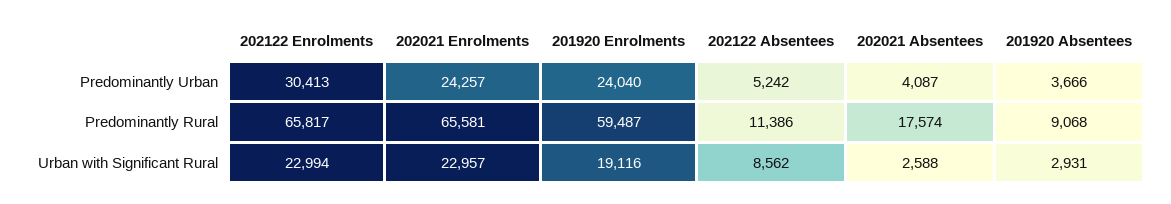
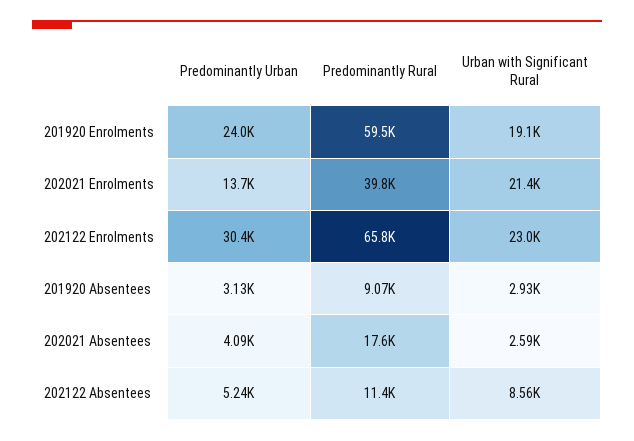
  {
    "202122 Enrolments": {
      "Predominantly Urban": 30413,
      "Predominantly Rural": 65817,
      "Urban with Significant Rural": 22994
    },
    "202021 Enrolments": {
-     "Predominantly Urban": 24257,
+     "Predominantly Urban": 13700,
-     "Predominantly Rural": 65581,
+     "Predominantly Rural": 39800,
-     "Urban with Significant Rural": 22957
+     "Urban with Significant Rural": 21400
    },
    "201920 Enrolments": {
      "Predominantly Urban": 24040,
      "Predominantly Rural": 59487,
      "Urban with Significant Rural": 19116
    },
    "202122 Absentees": {
      "Predominantly Urban": 5242,
      "Predominantly Rural": 11386,
      "Urban with Significant Rural": 8562
    },
    "202021 Absentees": {
      "Predominantly Urban": 4087,
      "Predominantly Rural": 17574,
      "Urban with Significant Rural": 2588
    },
    "201920 Absentees": {
-     "Predominantly Urban": 3666,
+     "Predominantly Urban": 3130,
      "Predominantly Rural": 9068,
      "Urban with Significant Rural": 2931
    }
  }

